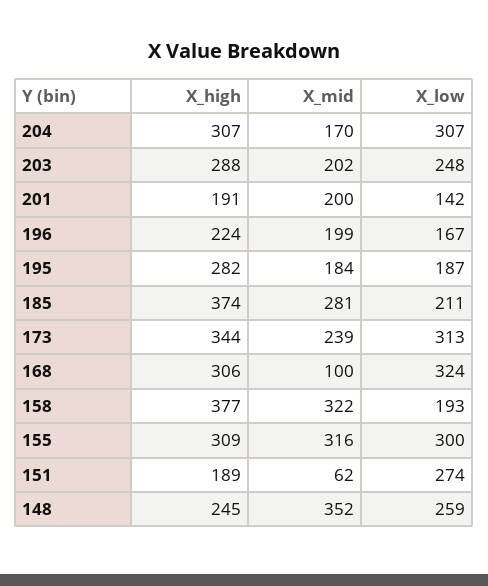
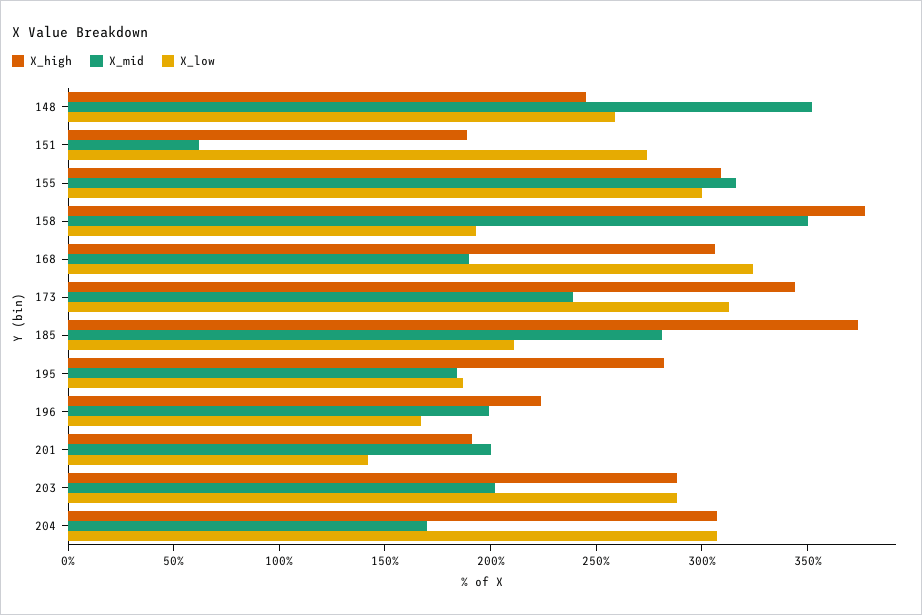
  {
    "X_high": {
      "204": 307,
      "203": 288,
      "201": 191,
      "196": 224,
      "195": 282,
      "185": 374,
      "173": 344,
      "168": 306,
      "158": 377,
      "155": 309,
      "151": 189,
      "148": 245
    },
    "X_mid": {
      "204": 170,
      "203": 202,
      "201": 200,
      "196": 199,
      "195": 184,
      "185": 281,
      "173": 239,
-     "168": 100,
+     "168": 190,
-     "158": 322,
+     "158": 350,
      "155": 316,
      "151": 62,
      "148": 352
    },
    "X_low": {
      "204": 307,
-     "203": 248,
+     "203": 290,
      "201": 142,
      "196": 167,
      "195": 187,
      "185": 211,
      "173": 313,
      "168": 324,
      "158": 193,
      "155": 300,
      "151": 274,
      "148": 259
    }
  }

